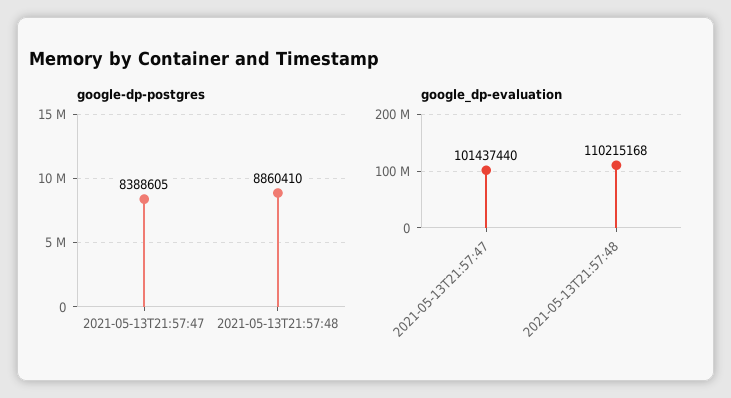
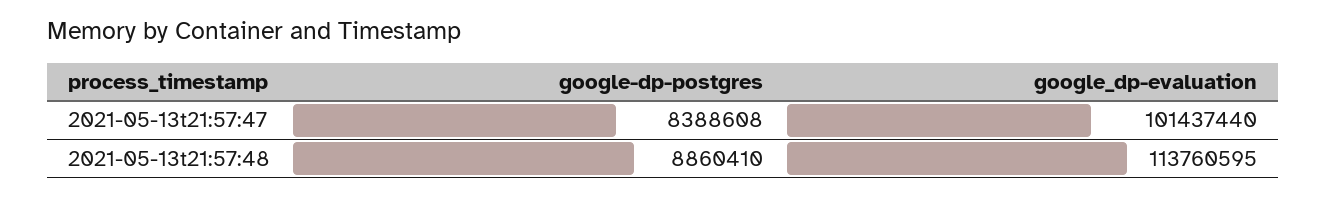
  {
    "google-dp-postgres": {
-     "2021-05-13T21:57:47": 8388605,
+     "2021-05-13T21:57:47": 8388608,
      "2021-05-13T21:57:48": 8860410
    },
    "google_dp-evaluation": {
      "2021-05-13T21:57:47": 101437440,
-     "2021-05-13T21:57:48": 110215168
+     "2021-05-13T21:57:48": 113760595
    }
  }

